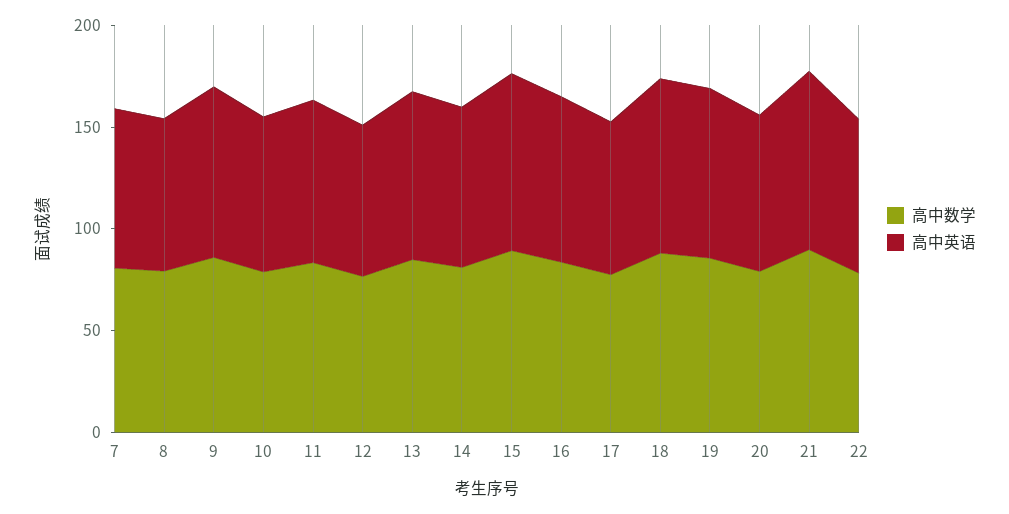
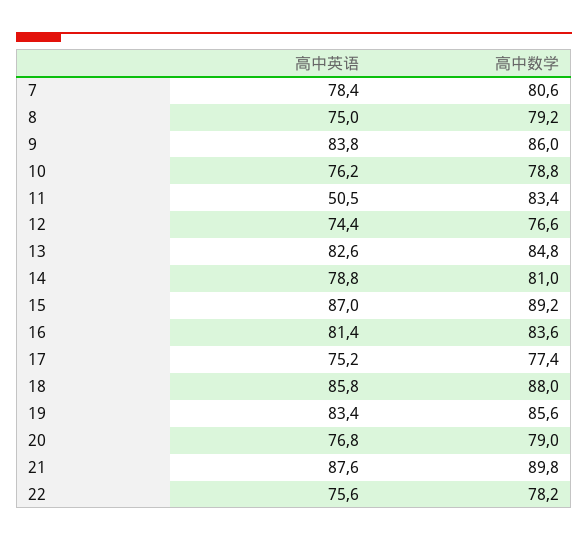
  {
    "高中数学": {
      "7": 80.6,
      "8": 79.2,
      "9": 86,
      "10": 78.8,
      "11": 83.4,
      "12": 76.6,
      "13": 84.8,
      "14": 81,
      "15": 89.2,
      "16": 83.6,
      "17": 77.4,
      "18": 88,
      "19": 85.6,
      "20": 79,
      "21": 89.8,
      "22": 78.2
    },
    "高中英语": {
      "7": 78.4,
      "8": 75,
      "9": 83.8,
      "10": 76.2,
-     "11": 80,
+     "11": 50.5,
      "12": 74.4,
      "13": 82.6,
      "14": 78.8,
      "15": 87,
      "16": 81.4,
      "17": 75.2,
      "18": 85.8,
      "19": 83.4,
      "20": 76.8,
      "21": 87.6,
      "22": 75.6
    }
  }

